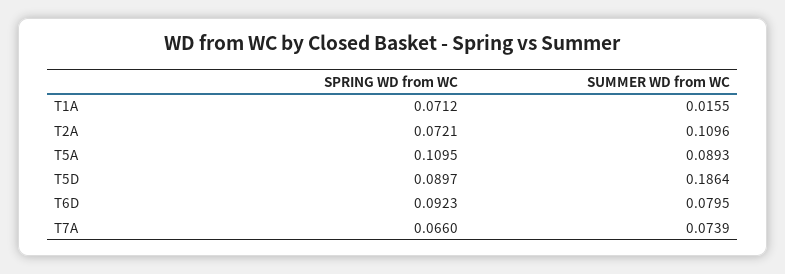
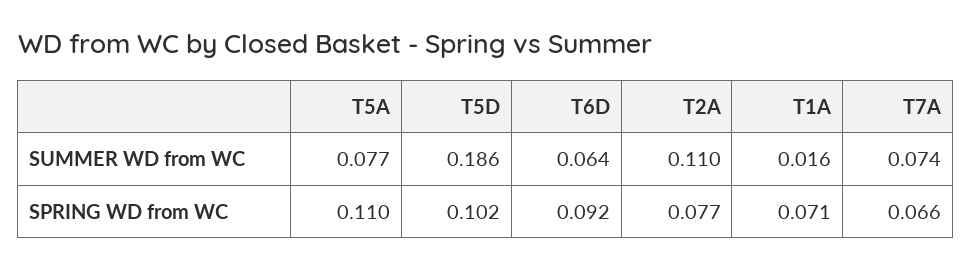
  {
    "SPRING WD from WC": {
      "T1A": 0.0712,
-     "T2A": 0.0721,
+     "T2A": 0.077,
      "T5A": 0.1095,
-     "T5D": 0.0897,
+     "T5D": 0.102,
      "T6D": 0.0923,
      "T7A": 0.066
    },
    "SUMMER WD from WC": {
      "T1A": 0.0155,
      "T2A": 0.1096,
-     "T5A": 0.0893,
+     "T5A": 0.077,
      "T5D": 0.1864,
-     "T6D": 0.0795,
+     "T6D": 0.064,
      "T7A": 0.0739
    }
  }

